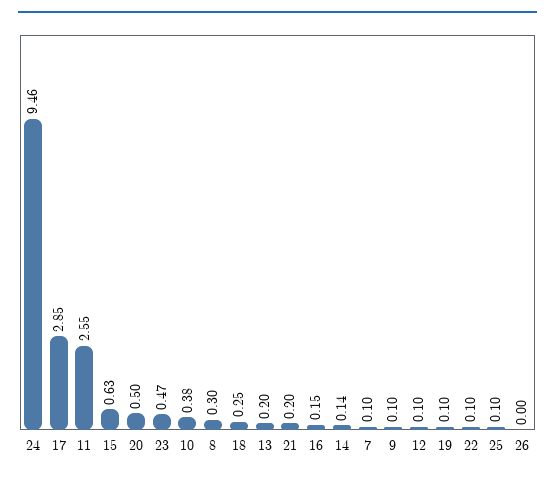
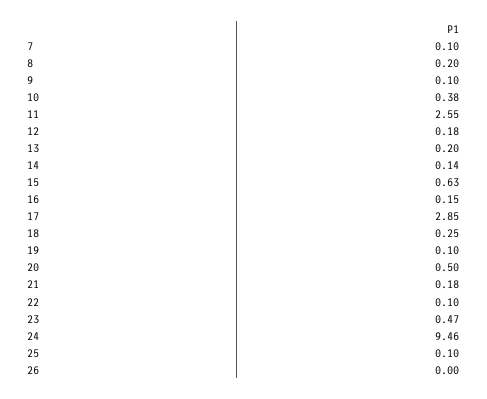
  {
    "24": 9.46,
    "17": 2.85,
    "11": 2.55,
    "15": 0.63,
    "20": 0.5,
    "23": 0.47,
    "10": 0.38,
-   "8": 0.3,
+   "8": 0.2,
    "18": 0.25,
    "13": 0.2,
-   "21": 0.2,
+   "21": 0.18,
    "16": 0.15,
    "14": 0.14,
    "7": 0.1,
    "9": 0.1,
-   "12": 0.1,
+   "12": 0.18,
    "19": 0.1,
    "22": 0.1,
    "25": 0.1,
    "26": 0
  }

